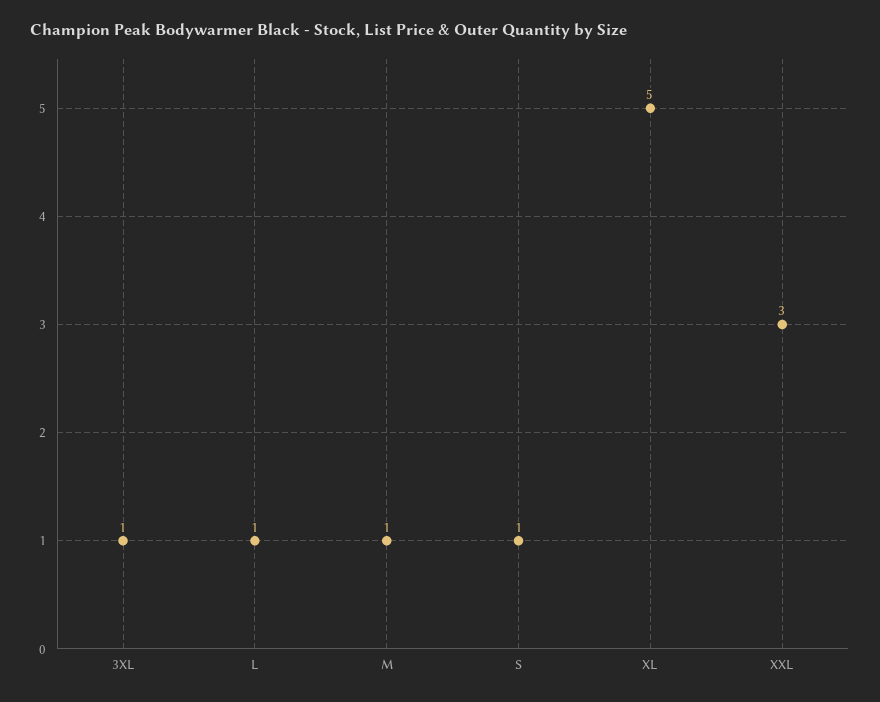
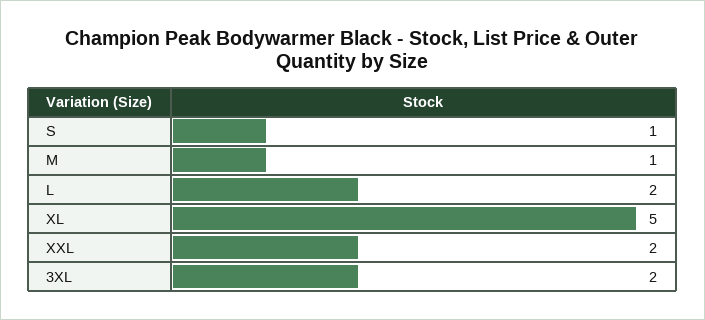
  {
-   "3XL": 1,
+   "3XL": 2,
-   "L": 1,
+   "L": 2,
    "M": 1,
    "S": 1,
    "XL": 5,
-   "XXL": 3
+   "XXL": 2
  }

